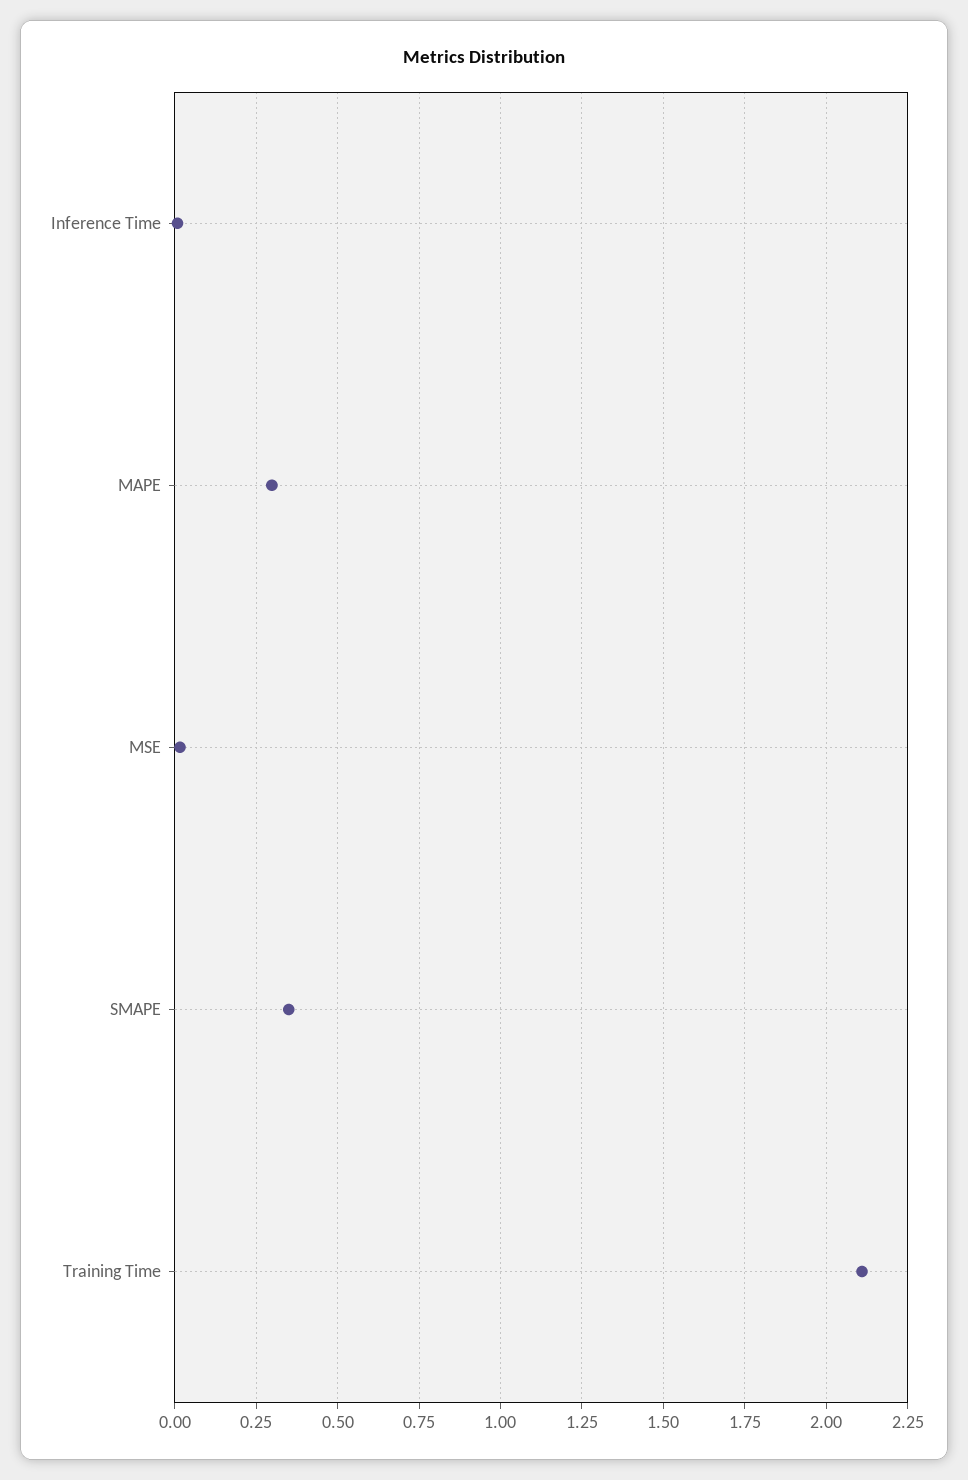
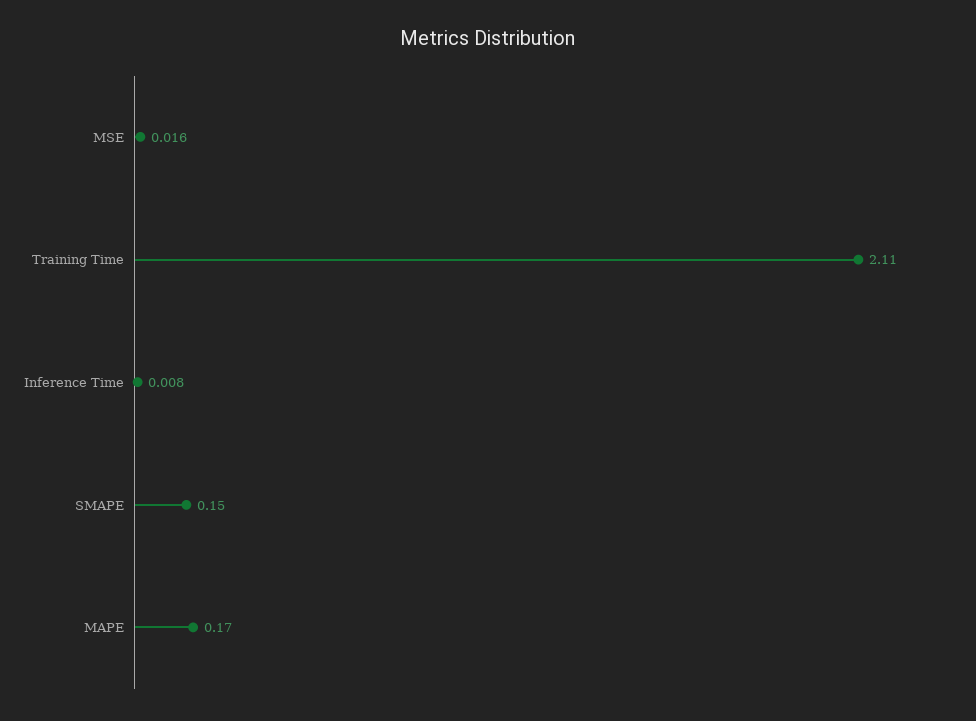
  {
    "Inference Time": 0.008,
-   "MAPE": 0.3,
+   "MAPE": 0.17,
    "MSE": 0.016,
-   "SMAPE": 0.35,
+   "SMAPE": 0.15,
    "Training Time": 2.11
  }

